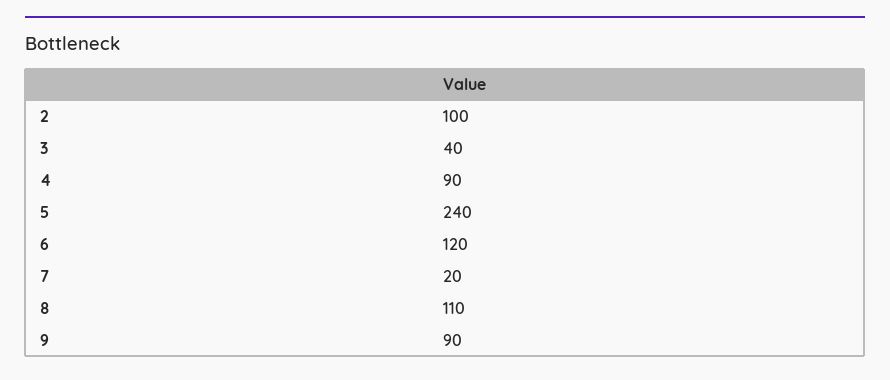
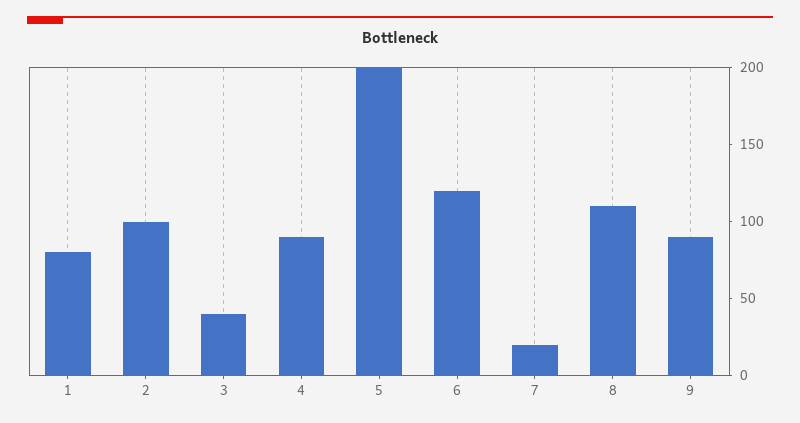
  {
    "2": 100,
    "3": 40,
    "4": 90,
-   "5": 240,
+   "5": 200,
    "6": 120,
    "7": 20,
    "8": 110,
-   "9": 90
+   "9": 90,
+   "1": 80
  }

